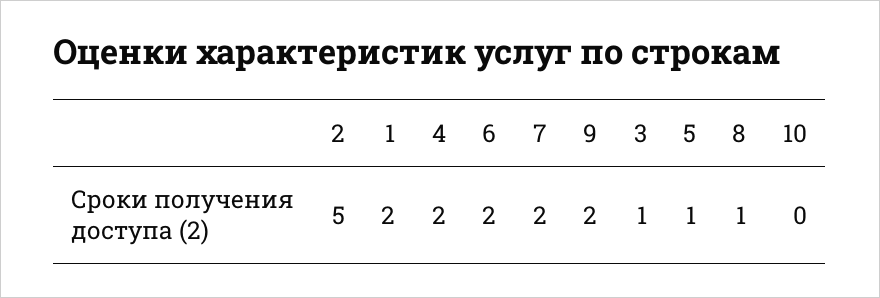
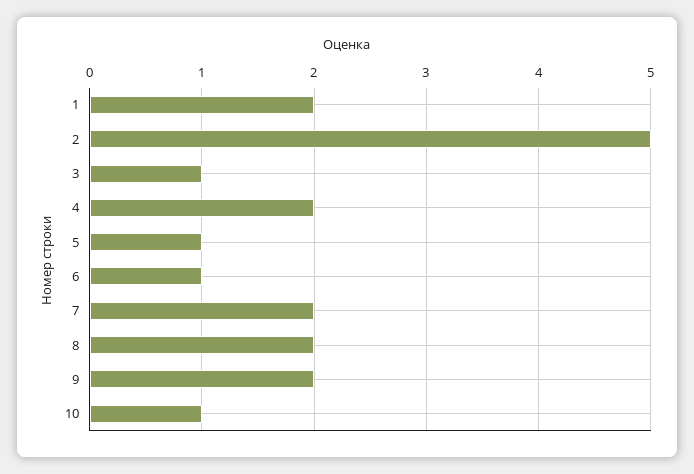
  {
    "2": 5,
    "1": 2,
    "4": 2,
-   "6": 2,
+   "6": 1,
    "7": 2,
    "9": 2,
    "3": 1,
    "5": 1,
-   "8": 1,
+   "8": 2,
-   "10": 0
+   "10": 1
  }

